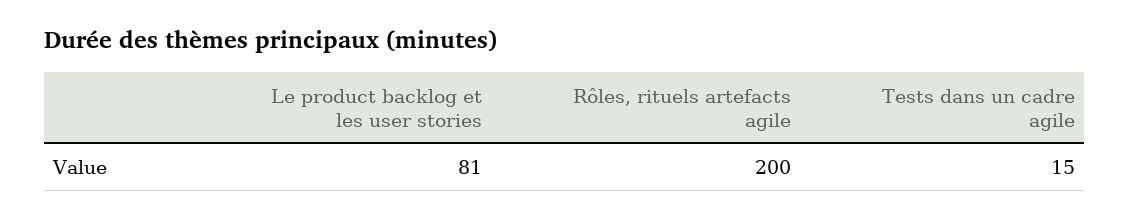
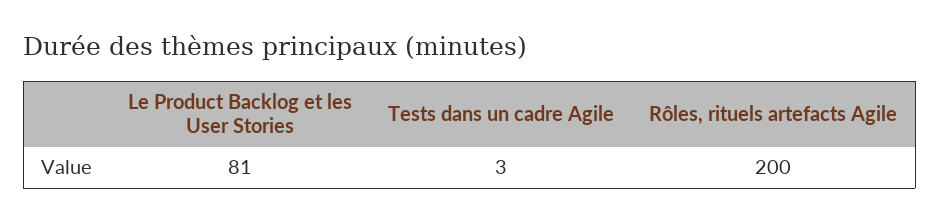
  {
    "Le product backlog et les user stories": 81,
    "Rôles, rituels artefacts agile": 200,
-   "Tests dans un cadre agile": 15
+   "Tests dans un cadre agile": 3
  }

